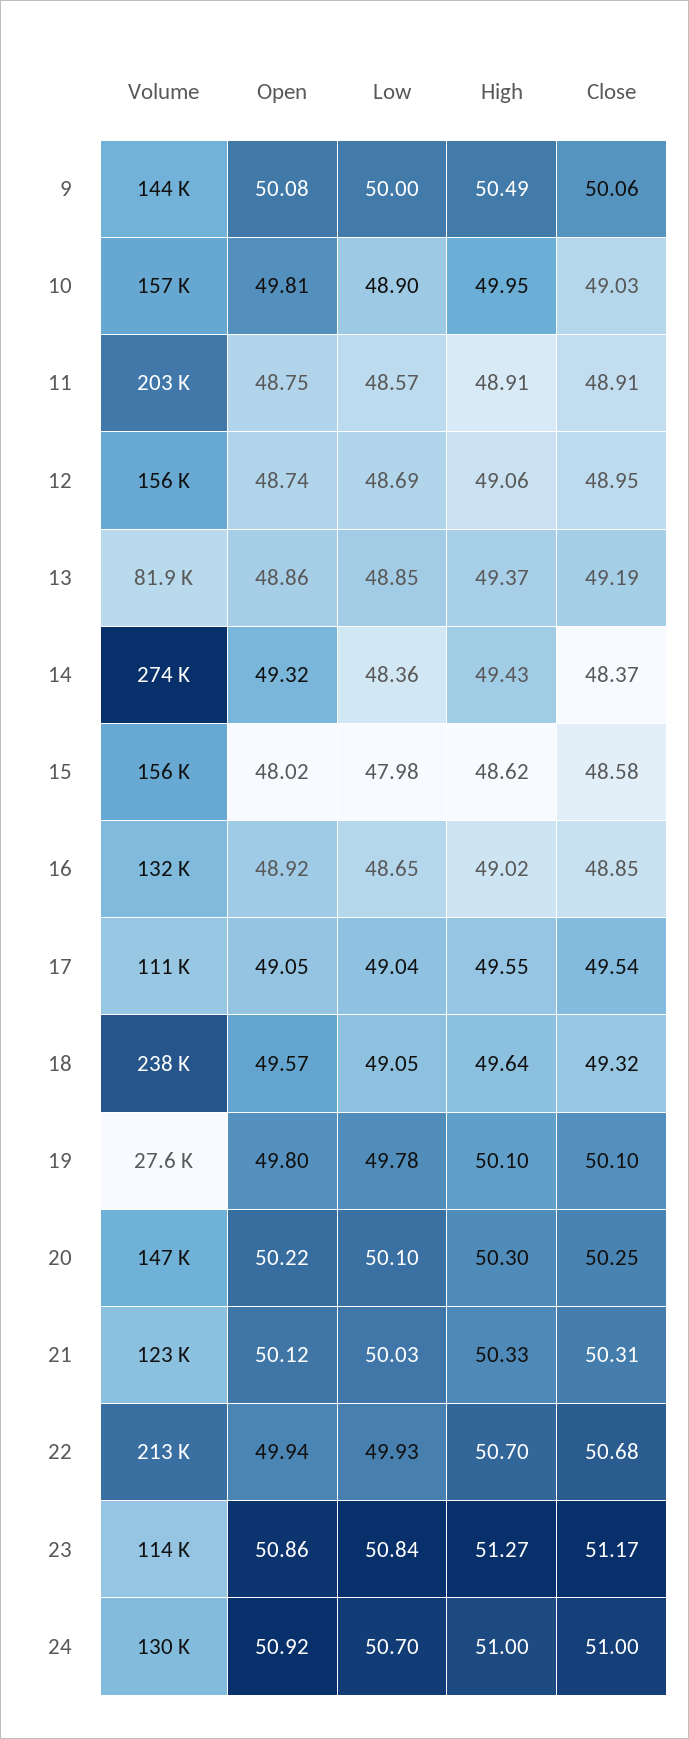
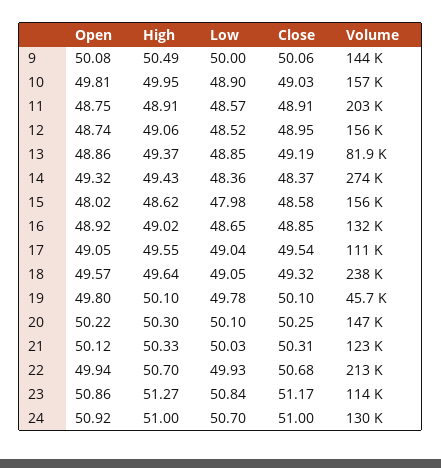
  {
    "Volume": {
      "9": 144000,
      "10": 157000,
      "11": 203000,
      "12": 156000,
      "13": 81900,
      "14": 274000,
      "15": 156000,
      "16": 132000,
      "17": 111000,
      "18": 238000,
-     "19": 27600,
+     "19": 45700,
      "20": 147000,
      "21": 123000,
      "22": 213000,
      "23": 114000,
      "24": 130000
    },
    "Open": {
      "9": 50.08,
      "10": 49.81,
      "11": 48.75,
      "12": 48.74,
      "13": 48.86,
      "14": 49.32,
      "15": 48.02,
      "16": 48.92,
      "17": 49.05,
      "18": 49.57,
      "19": 49.8,
      "20": 50.22,
      "21": 50.12,
      "22": 49.94,
      "23": 50.86,
      "24": 50.92
    },
    "Low": {
      "9": 50,
      "10": 48.9,
      "11": 48.57,
-     "12": 48.69,
+     "12": 48.52,
      "13": 48.85,
      "14": 48.36,
      "15": 47.98,
      "16": 48.65,
      "17": 49.04,
      "18": 49.05,
      "19": 49.78,
      "20": 50.1,
      "21": 50.03,
      "22": 49.93,
      "23": 50.84,
      "24": 50.7
    },
    "High": {
      "9": 50.49,
      "10": 49.95,
      "11": 48.91,
      "12": 49.06,
      "13": 49.37,
      "14": 49.43,
      "15": 48.62,
      "16": 49.02,
      "17": 49.55,
      "18": 49.64,
      "19": 50.1,
      "20": 50.3,
      "21": 50.33,
      "22": 50.7,
      "23": 51.27,
      "24": 51
    },
    "Close": {
      "9": 50.06,
      "10": 49.03,
      "11": 48.91,
      "12": 48.95,
      "13": 49.19,
      "14": 48.37,
      "15": 48.58,
      "16": 48.85,
      "17": 49.54,
      "18": 49.32,
      "19": 50.1,
      "20": 50.25,
      "21": 50.31,
      "22": 50.68,
      "23": 51.17,
      "24": 51
    }
  }

